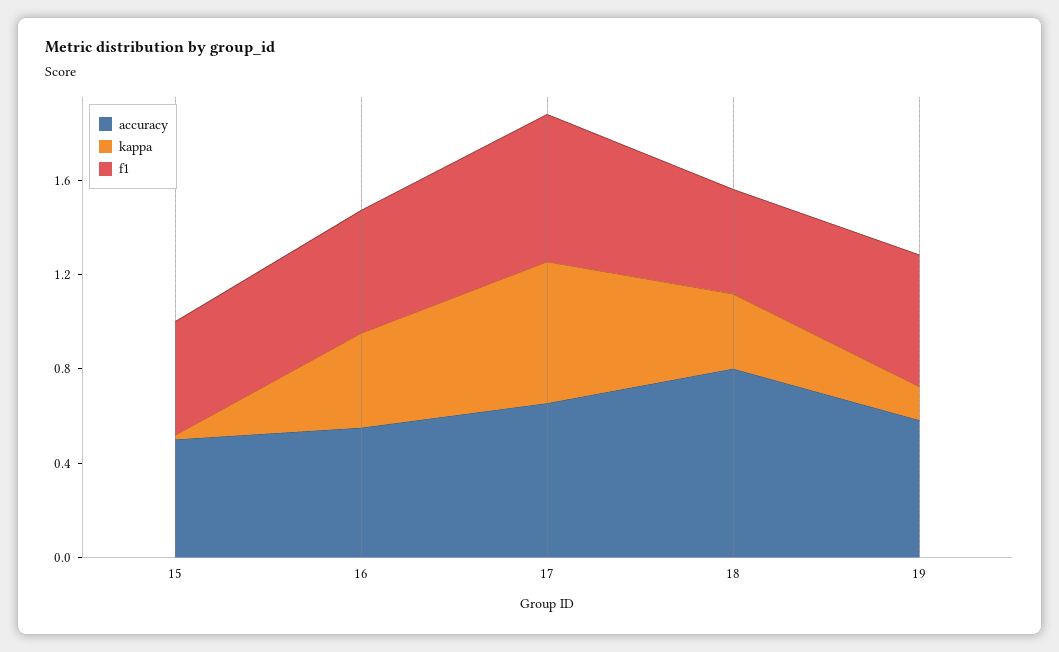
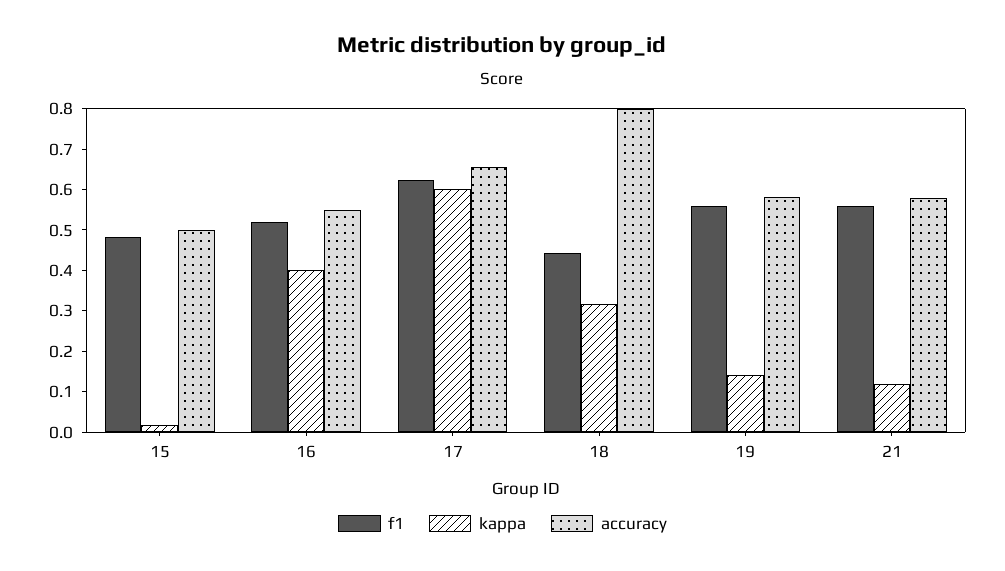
  {
    "accuracy": {
      "15": 0.5,
      "16": 0.56,
      "17": 0.66,
      "18": 0.8,
-     "19": 0.58
+     "19": 0.58,
+     "21": 0.58
    },
    "kappa": {
      "15": 0.02,
      "16": 0.4,
      "17": 0.6,
      "18": 0.32,
-     "19": 0.14
+     "19": 0.14,
+     "21": 0.12
    },
    "f1": {
      "15": 0.48,
      "16": 0.52,
      "17": 0.62,
      "18": 0.44,
-     "19": 0.56
+     "19": 0.56,
+     "21": 0.56
    }
  }

